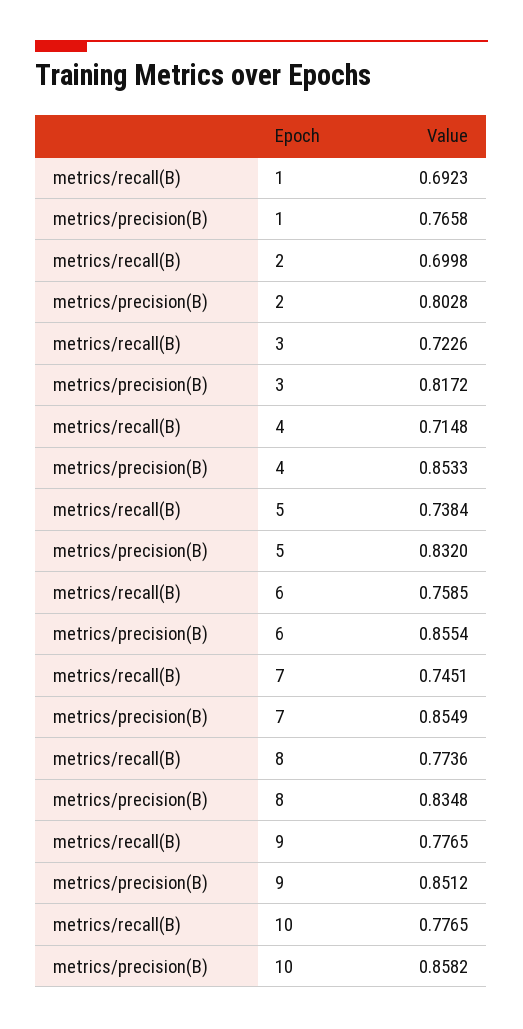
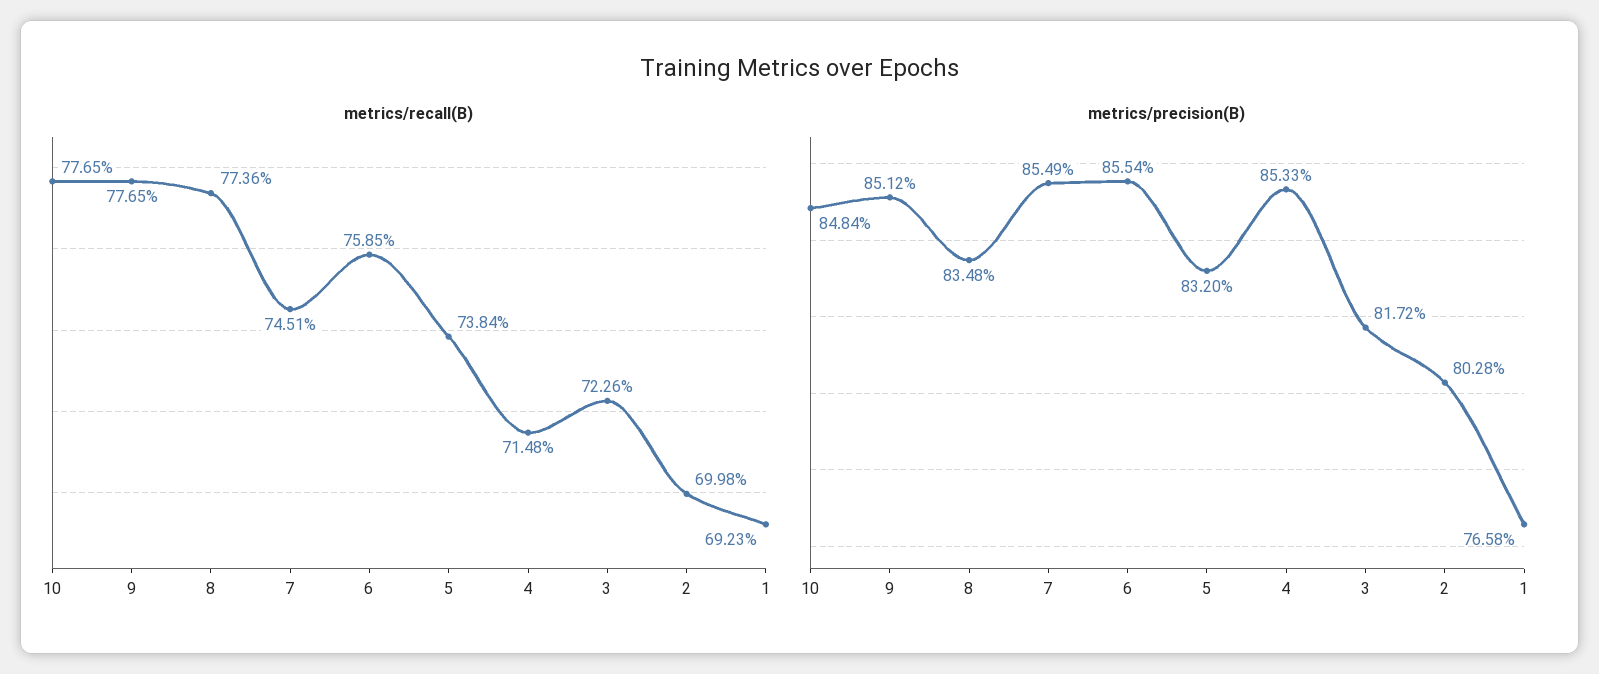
  {
    "metrics/recall(B)": {
      "1": 0.6923,
      "2": 0.6998,
      "3": 0.7226,
      "4": 0.7148,
      "5": 0.7384,
      "6": 0.7585,
      "7": 0.7451,
      "8": 0.7736,
      "9": 0.7765,
      "10": 0.7765
    },
    "metrics/precision(B)": {
      "1": 0.7658,
      "2": 0.8028,
      "3": 0.8172,
      "4": 0.8533,
      "5": 0.832,
      "6": 0.8554,
      "7": 0.8549,
      "8": 0.8348,
      "9": 0.8512,
-     "10": 0.8582
+     "10": 0.8484
    }
  }

